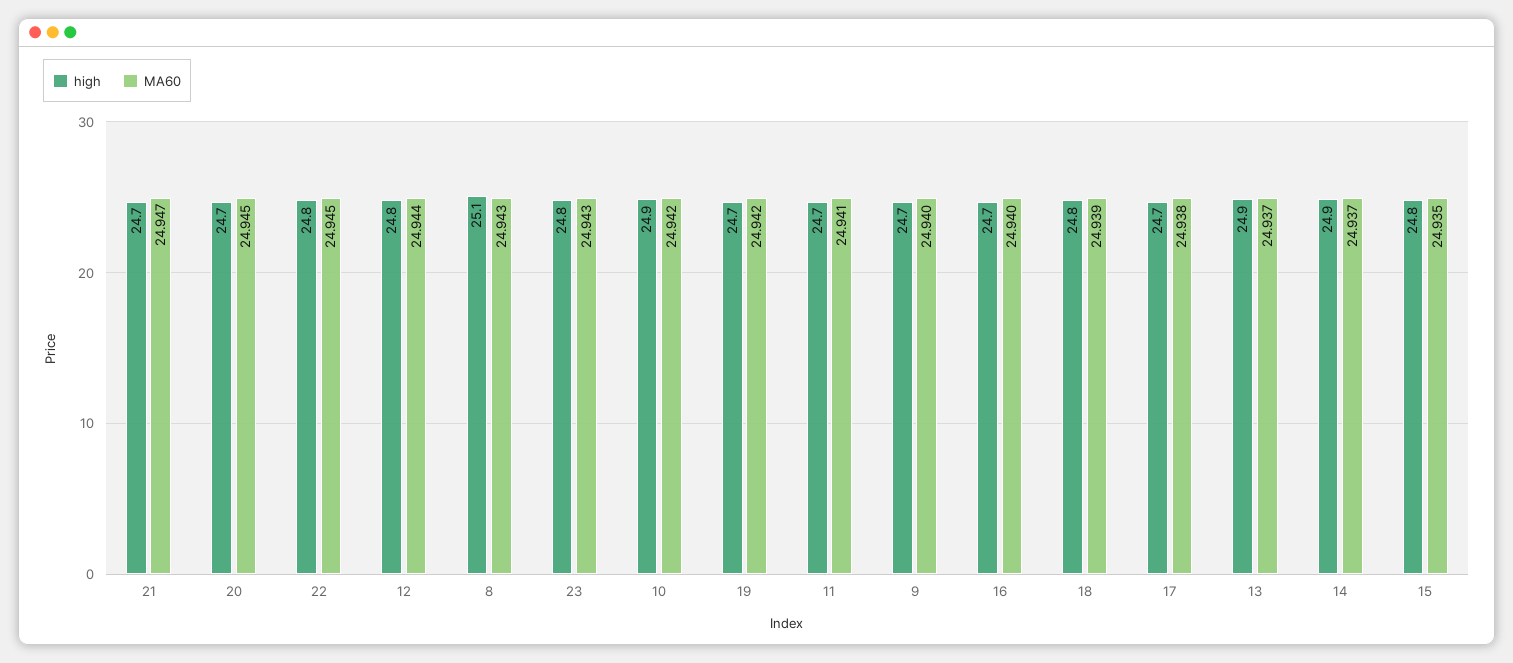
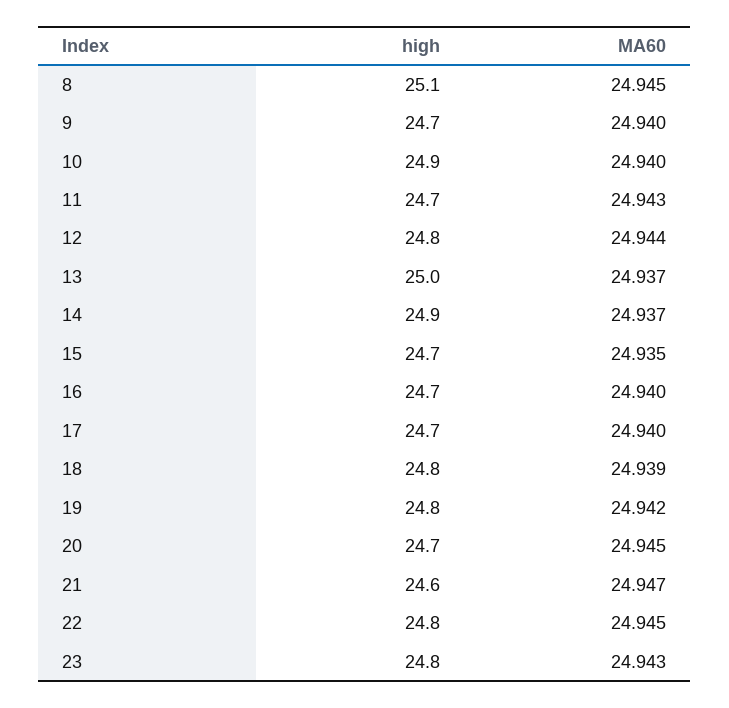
  {
    "high": {
-     "21": 24.7,
+     "21": 24.6,
      "20": 24.7,
      "22": 24.8,
      "12": 24.8,
      "8": 25.1,
      "23": 24.8,
      "10": 24.9,
-     "19": 24.7,
+     "19": 24.8,
      "11": 24.7,
      "9": 24.7,
      "16": 24.7,
      "18": 24.8,
      "17": 24.7,
-     "13": 24.9,
+     "13": 25,
      "14": 24.9,
-     "15": 24.8
+     "15": 24.7
    },
    "MA60": {
      "21": 24.947,
      "20": 24.945,
      "22": 24.945,
      "12": 24.944,
-     "8": 24.943,
+     "8": 24.945,
      "23": 24.943,
-     "10": 24.942,
+     "10": 24.94,
      "19": 24.942,
-     "11": 24.941,
+     "11": 24.943,
      "9": 24.94,
      "16": 24.94,
      "18": 24.939,
-     "17": 24.938,
+     "17": 24.94,
      "13": 24.937,
      "14": 24.937,
      "15": 24.935
    }
  }

